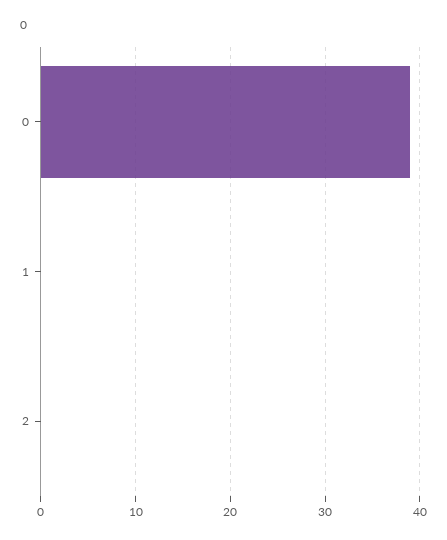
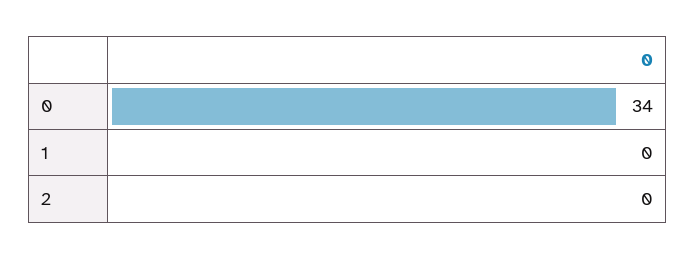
  {
-   "0": 39,
+   "0": 34,
    "1": 0,
    "2": 0
  }

